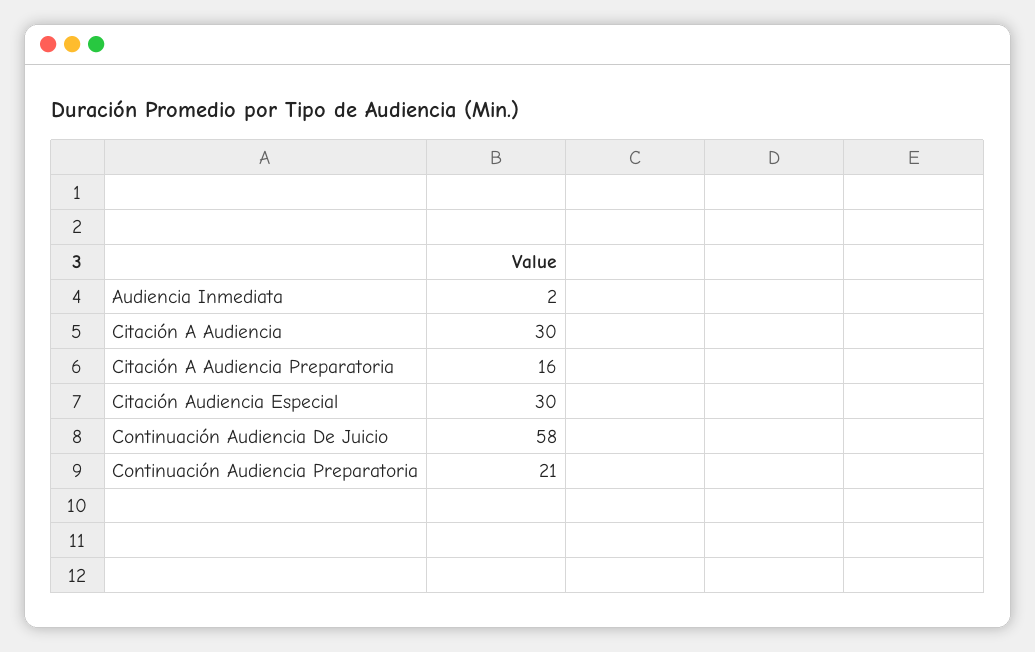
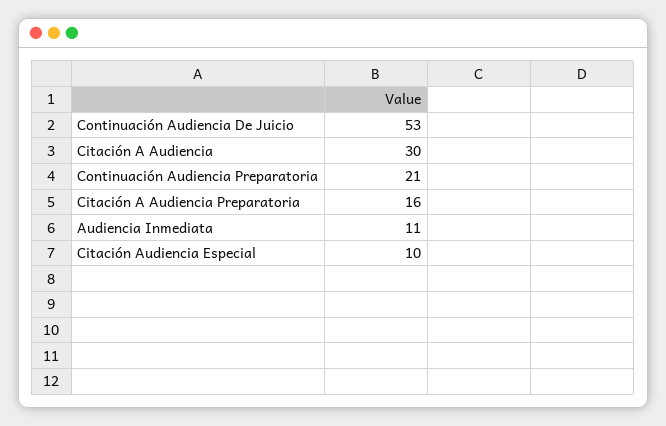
  {
-   "Audiencia Inmediata": 2,
+   "Audiencia Inmediata": 11,
    "Citación A Audiencia": 30,
    "Citación A Audiencia Preparatoria": 16,
-   "Citación Audiencia Especial": 30,
+   "Citación Audiencia Especial": 10,
-   "Continuación Audiencia De Juicio": 58,
+   "Continuación Audiencia De Juicio": 53,
    "Continuación Audiencia Preparatoria": 21
  }

